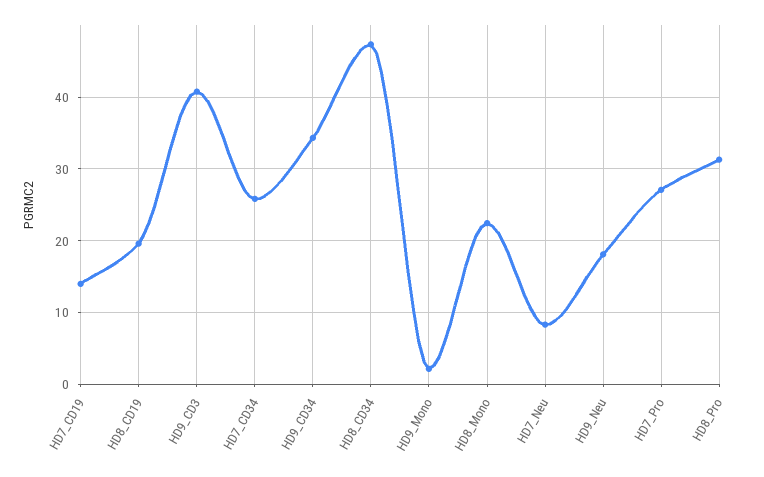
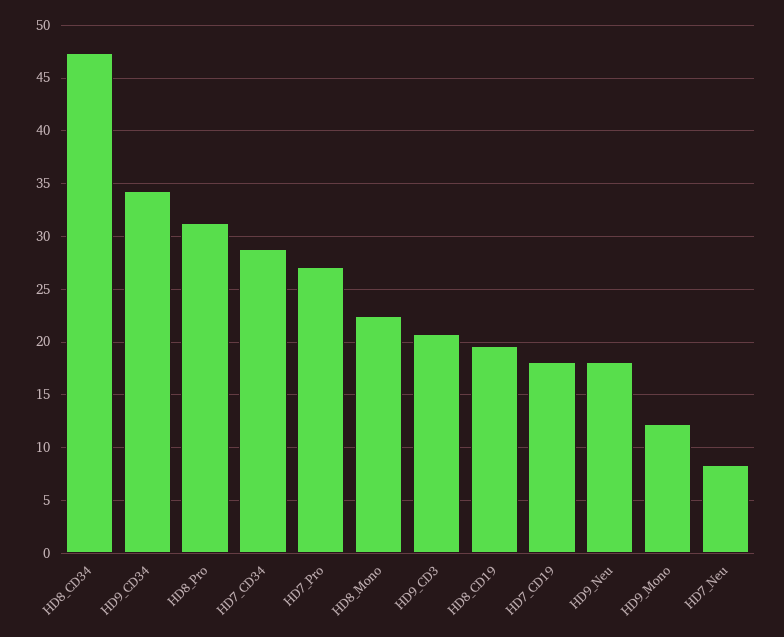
  {
-   "HD7_CD19": 14,
+   "HD7_CD19": 18,
    "HD8_CD19": 20,
-   "HD9_CD3": 41,
+   "HD9_CD3": 21,
-   "HD7_CD34": 26,
+   "HD7_CD34": 29,
    "HD9_CD34": 34,
    "HD8_CD34": 47,
-   "HD9_Mono": 2,
+   "HD9_Mono": 12,
    "HD8_Mono": 22,
    "HD7_Neu": 8,
    "HD9_Neu": 18,
    "HD7_Pro": 27,
    "HD8_Pro": 31
  }

